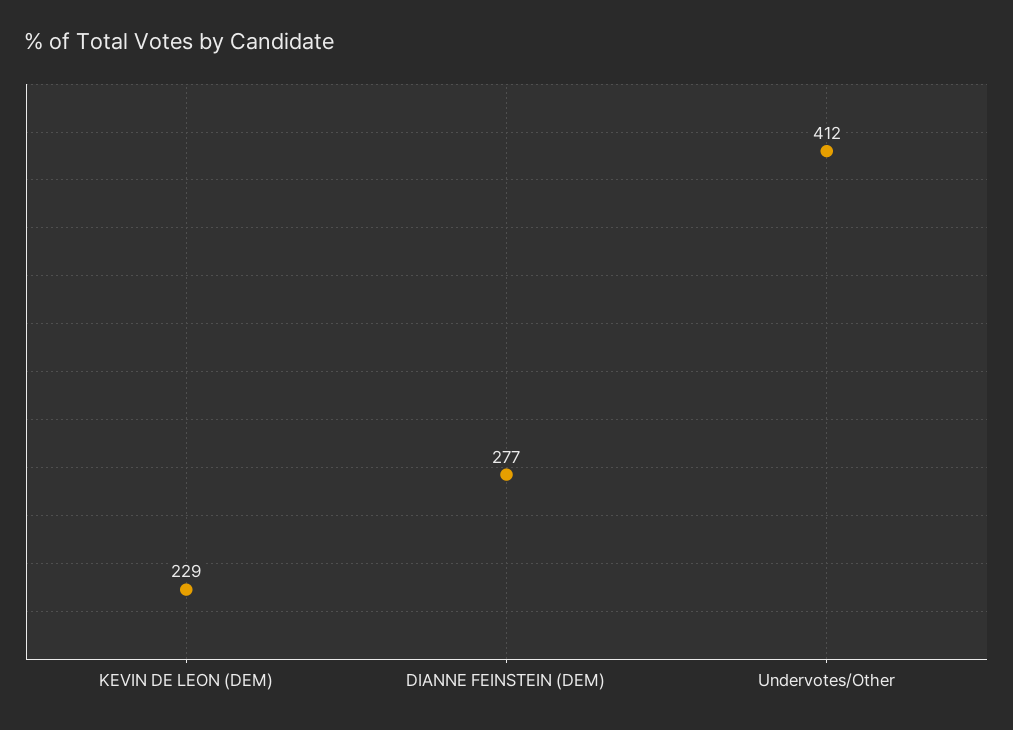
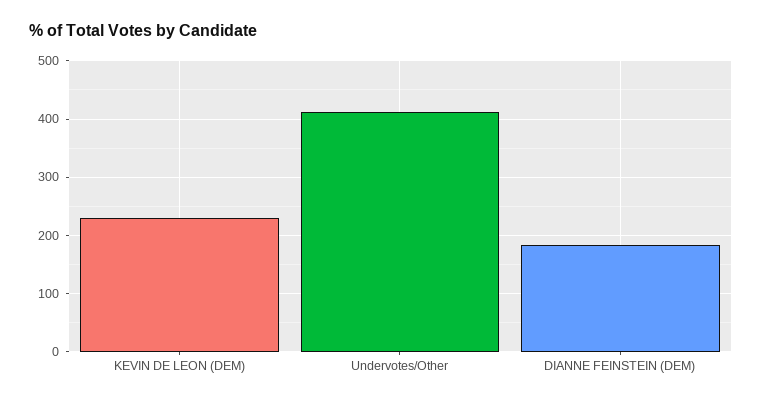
  {
    "KEVIN DE LEON (DEM)": 229,
-   "DIANNE FEINSTEIN (DEM)": 277,
+   "DIANNE FEINSTEIN (DEM)": 180,
    "Undervotes/Other": 412
  }

